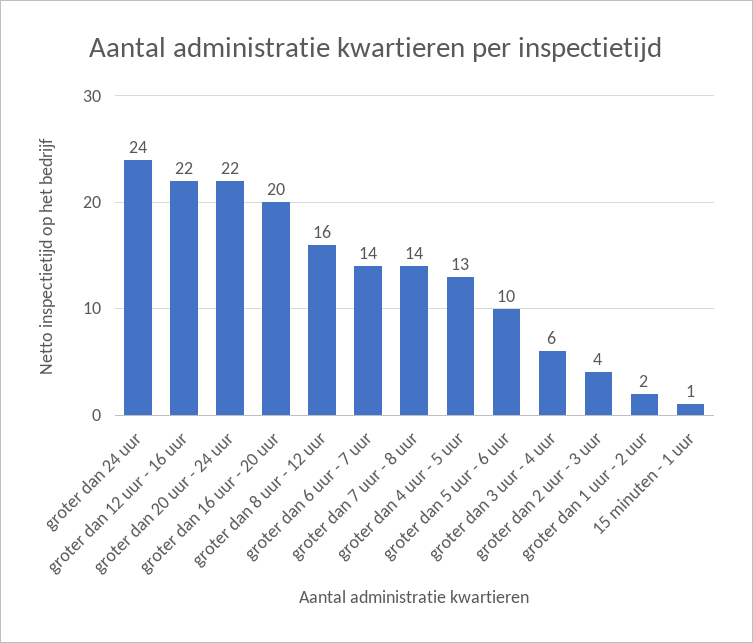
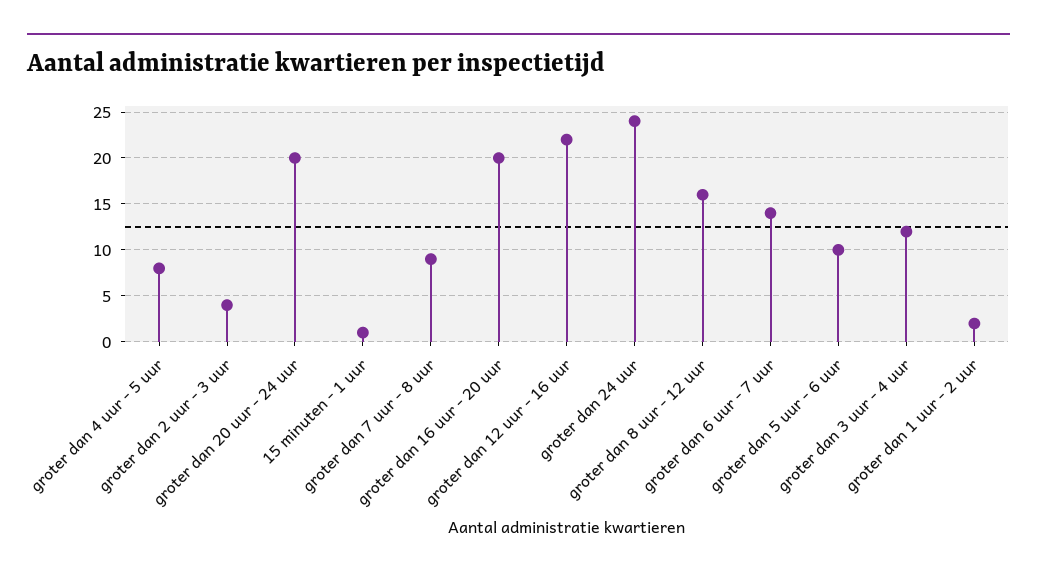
  {
    "groter dan 24 uur": 24,
    "groter dan 12 uur - 16 uur": 22,
-   "groter dan 20 uur - 24 uur": 22,
+   "groter dan 20 uur - 24 uur": 20,
    "groter dan 16 uur - 20 uur": 20,
    "groter dan 8 uur - 12 uur": 16,
    "groter dan 6 uur - 7 uur": 14,
-   "groter dan 7 uur - 8 uur": 14,
+   "groter dan 7 uur - 8 uur": 9,
-   "groter dan 4 uur - 5 uur": 13,
+   "groter dan 4 uur - 5 uur": 8,
    "groter dan 5 uur - 6 uur": 10,
-   "groter dan 3 uur - 4 uur": 6,
+   "groter dan 3 uur - 4 uur": 12,
    "groter dan 2 uur - 3 uur": 4,
    "groter dan 1 uur - 2 uur": 2,
    "15 minuten - 1 uur": 1
  }

